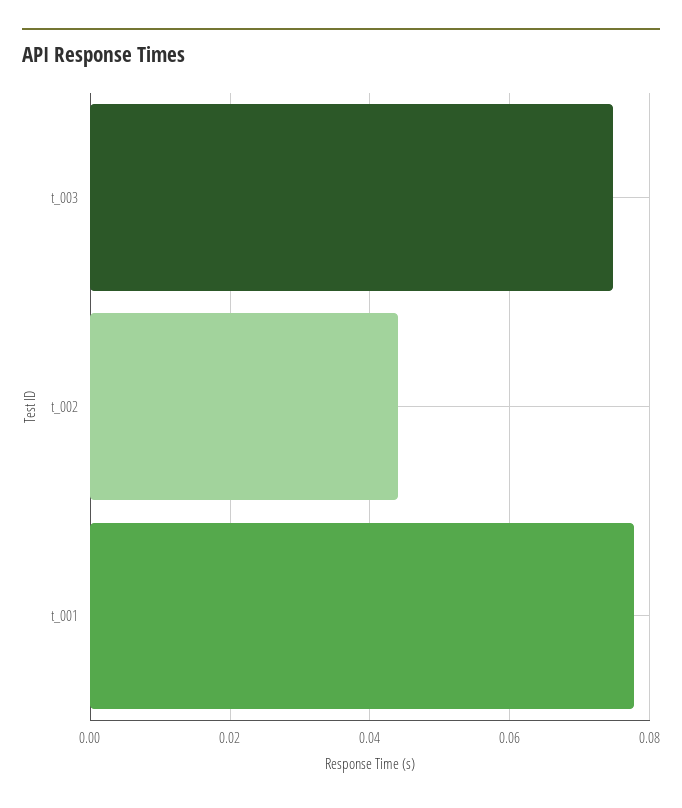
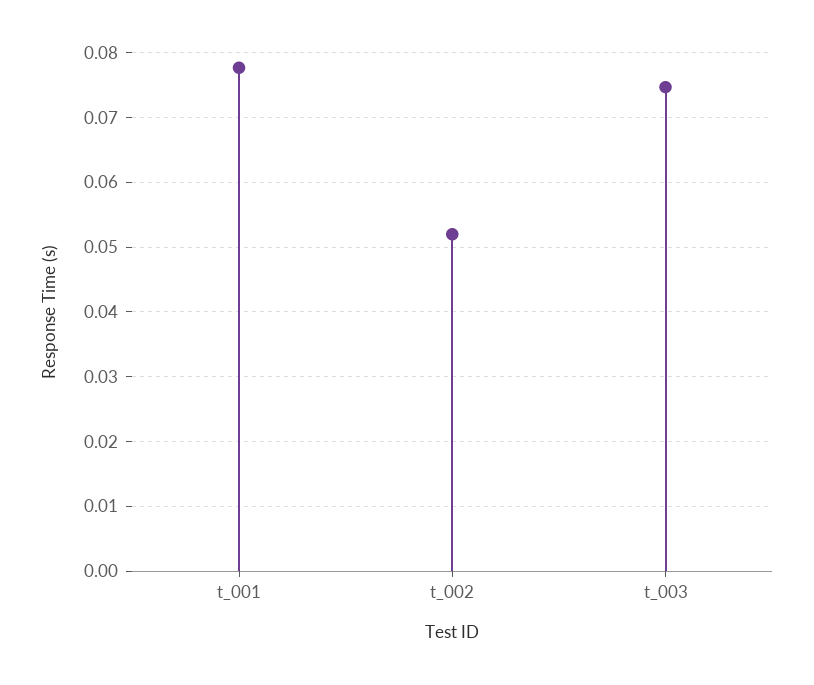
  {
    "t_003": 0.075,
-   "t_002": 0.044,
+   "t_002": 0.052,
    "t_001": 0.078
  }

